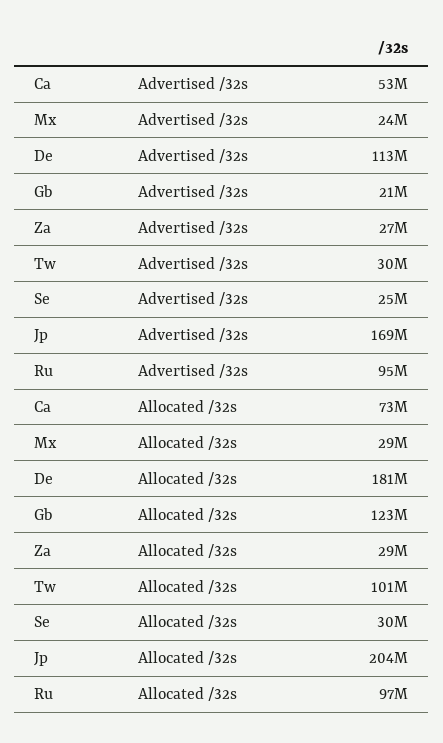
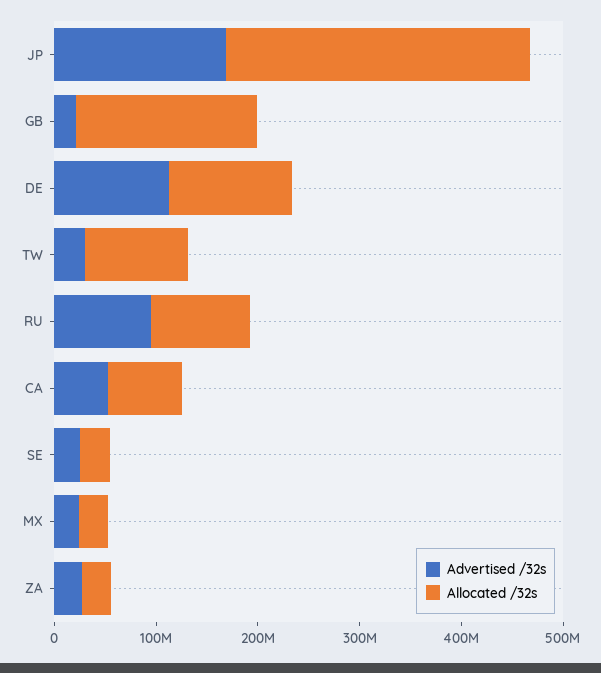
  {
    "Advertised /32s": {
      "Ca": 53000000,
      "Mx": 24000000,
      "De": 113000000,
      "Gb": 21000000,
      "Za": 27000000,
      "Tw": 30000000,
      "Se": 25000000,
      "Jp": 169000000,
      "Ru": 95000000
    },
    "Allocated /32s": {
      "Ca": 73000000,
      "Mx": 29000000,
-     "De": 181000000,
+     "De": 120000000,
-     "Gb": 123000000,
+     "Gb": 180000000,
      "Za": 29000000,
      "Tw": 101000000,
      "Se": 30000000,
-     "Jp": 204000000,
+     "Jp": 300000000,
      "Ru": 97000000
    }
  }

